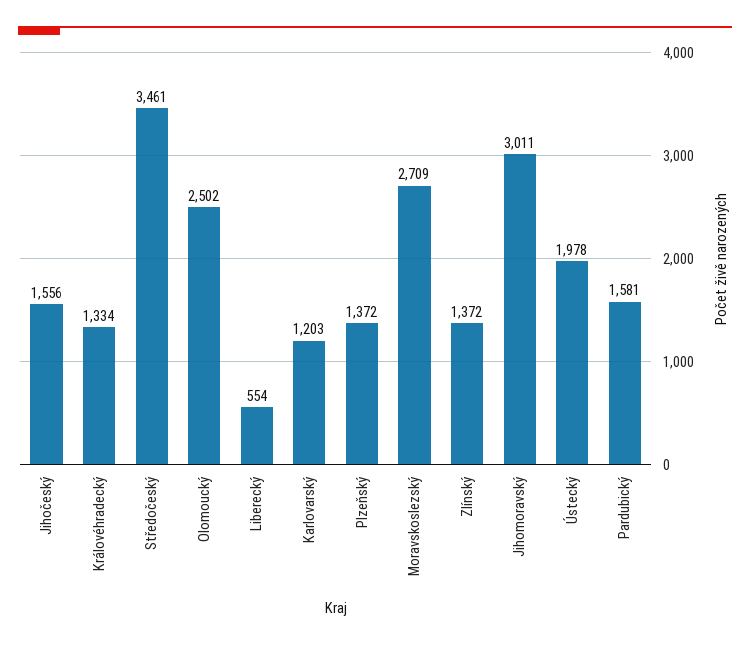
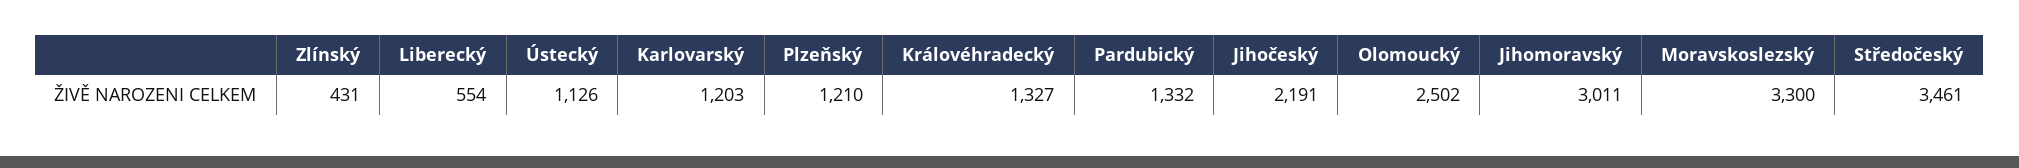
  {
-   "Jihočeský": 1556,
+   "Jihočeský": 2191,
-   "Královéhradecký": 1334,
+   "Královéhradecký": 1327,
    "Středočeský": 3461,
    "Olomoucký": 2502,
    "Liberecký": 554,
    "Karlovarský": 1203,
-   "Plzeňský": 1372,
+   "Plzeňský": 1210,
-   "Moravskoslezský": 2709,
+   "Moravskoslezský": 3300,
-   "Zlínský": 1372,
+   "Zlínský": 431,
    "Jihomoravský": 3011,
-   "Ústecký": 1978,
+   "Ústecký": 1126,
-   "Pardubický": 1581
+   "Pardubický": 1332
  }

